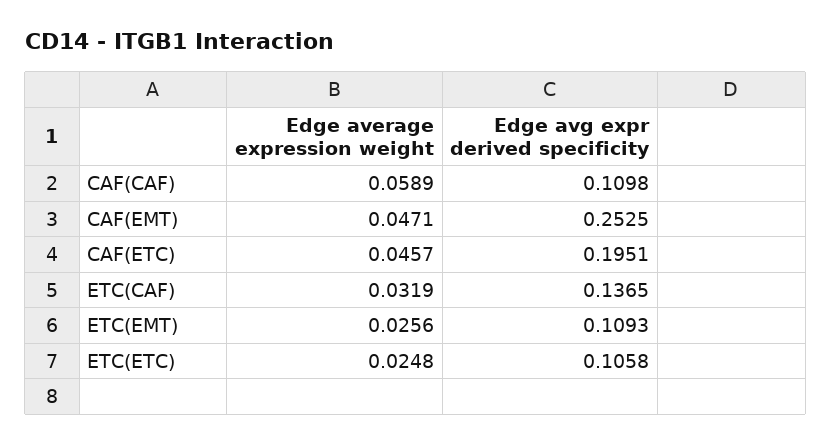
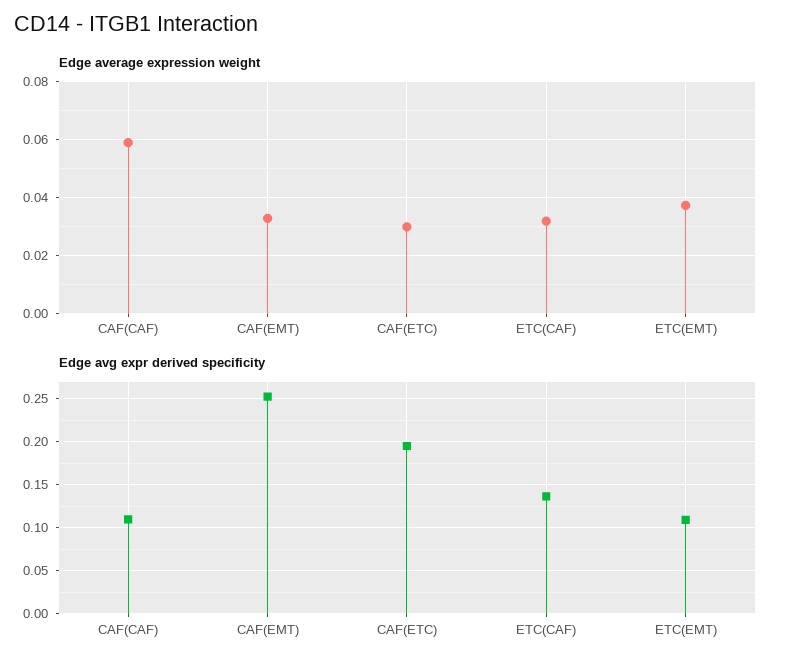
  {
    "Edge average expression weight": {
      "CAF(CAF)": 0.0589,
-     "CAF(EMT)": 0.0471,
+     "CAF(EMT)": 0.0325,
-     "CAF(ETC)": 0.0457,
+     "CAF(ETC)": 0.03,
      "ETC(CAF)": 0.0319,
-     "ETC(EMT)": 0.0256,
+     "ETC(EMT)": 0.0375
-     "ETC(ETC)": 0.0248
    },
    "Edge avg expr derived specificity": {
      "CAF(CAF)": 0.1098,
      "CAF(EMT)": 0.2525,
      "CAF(ETC)": 0.1951,
      "ETC(CAF)": 0.1365,
-     "ETC(EMT)": 0.1093,
+     "ETC(EMT)": 0.1093
-     "ETC(ETC)": 0.1058
    }
  }

